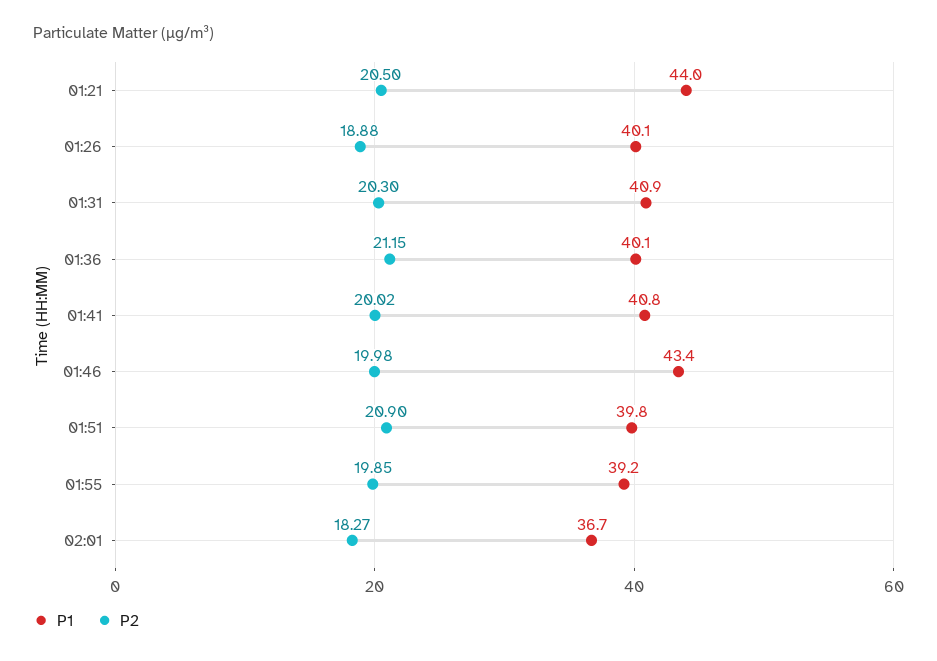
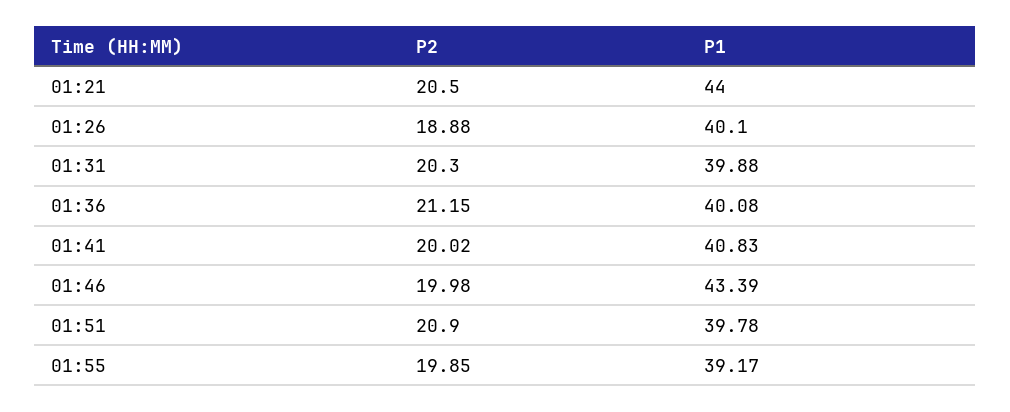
  {
    "P1": {
      "01:21": 44,
      "01:26": 40.1,
-     "01:31": 40.9,
+     "01:31": 39.88,
      "01:36": 40.08,
      "01:41": 40.83,
      "01:46": 43.39,
      "01:51": 39.78,
-     "01:55": 39.17,
+     "01:55": 39.17
-     "02:01": 36.7
    },
    "P2": {
      "01:21": 20.5,
      "01:26": 18.88,
      "01:31": 20.3,
      "01:36": 21.15,
      "01:41": 20.02,
      "01:46": 19.98,
      "01:51": 20.9,
-     "01:55": 19.85,
+     "01:55": 19.85
-     "02:01": 18.27
    }
  }

